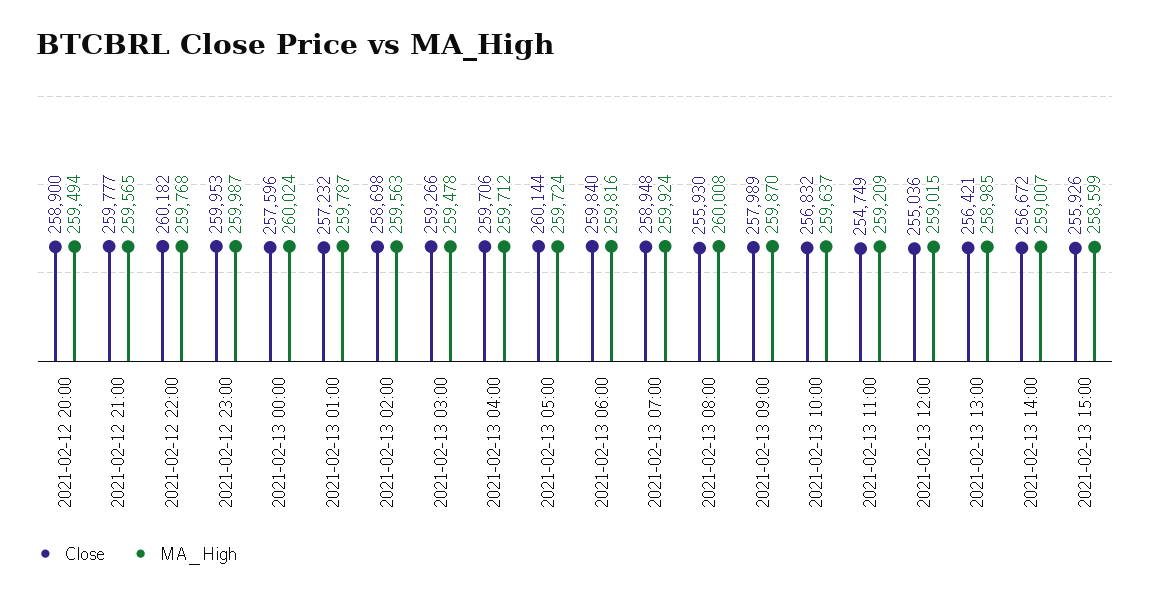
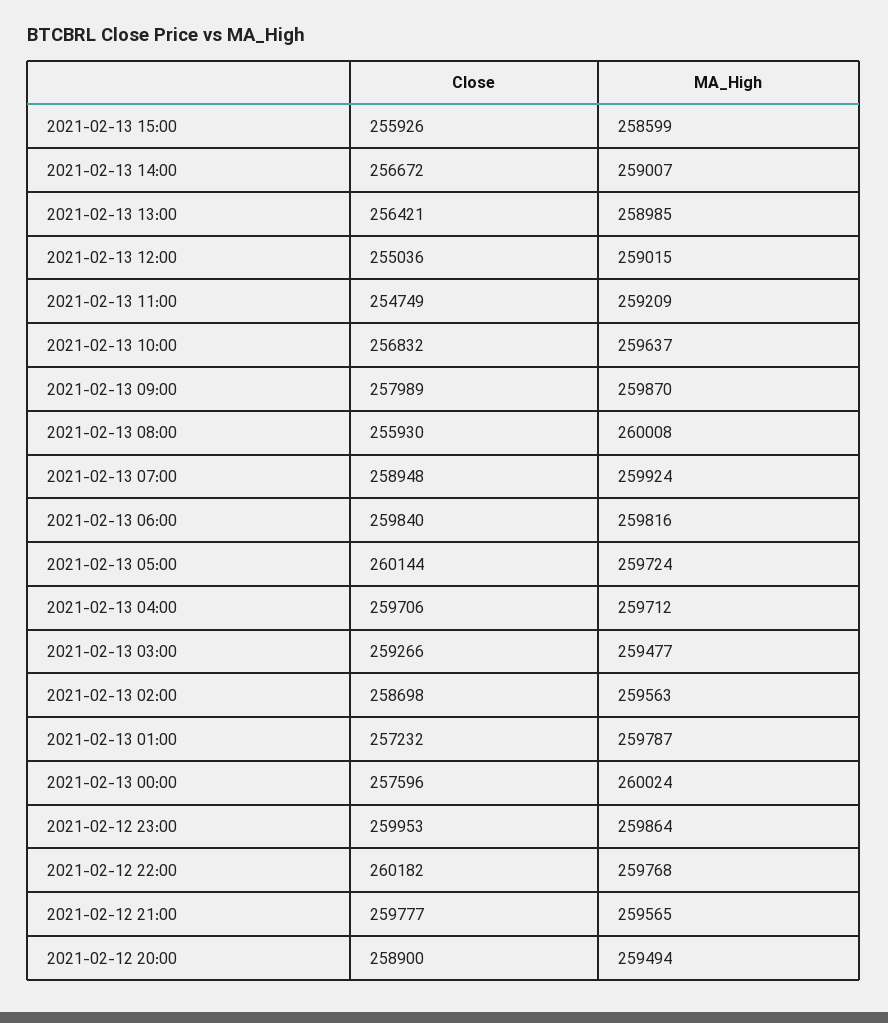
  {
    "Close": {
      "2021-02-12 20:00": 258900,
      "2021-02-12 21:00": 259777,
      "2021-02-12 22:00": 260182,
      "2021-02-12 23:00": 259953,
      "2021-02-13 00:00": 257596,
      "2021-02-13 01:00": 257232,
      "2021-02-13 02:00": 258698,
      "2021-02-13 03:00": 259266,
      "2021-02-13 04:00": 259706,
      "2021-02-13 05:00": 260144,
      "2021-02-13 06:00": 259840,
      "2021-02-13 07:00": 258948,
      "2021-02-13 08:00": 255930,
      "2021-02-13 09:00": 257989,
      "2021-02-13 10:00": 256832,
      "2021-02-13 11:00": 254749,
      "2021-02-13 12:00": 255036,
      "2021-02-13 13:00": 256421,
      "2021-02-13 14:00": 256672,
      "2021-02-13 15:00": 255926
    },
    "MA_High": {
      "2021-02-12 20:00": 259494,
      "2021-02-12 21:00": 259565,
      "2021-02-12 22:00": 259768,
-     "2021-02-12 23:00": 259987,
+     "2021-02-12 23:00": 259864,
      "2021-02-13 00:00": 260024,
      "2021-02-13 01:00": 259787,
      "2021-02-13 02:00": 259563,
-     "2021-02-13 03:00": 259478,
+     "2021-02-13 03:00": 259477,
      "2021-02-13 04:00": 259712,
      "2021-02-13 05:00": 259724,
      "2021-02-13 06:00": 259816,
      "2021-02-13 07:00": 259924,
      "2021-02-13 08:00": 260008,
      "2021-02-13 09:00": 259870,
      "2021-02-13 10:00": 259637,
      "2021-02-13 11:00": 259209,
      "2021-02-13 12:00": 259015,
      "2021-02-13 13:00": 258985,
      "2021-02-13 14:00": 259007,
      "2021-02-13 15:00": 258599
    }
  }

